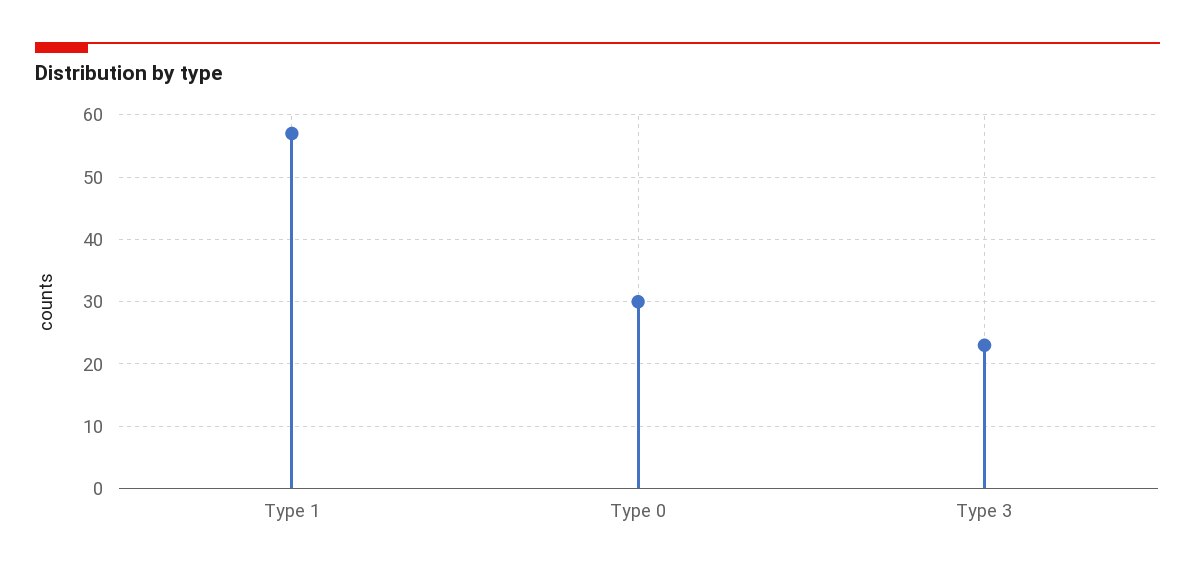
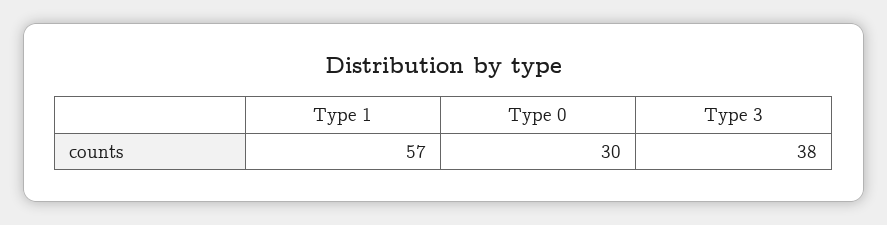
  {
    "Type 1": 57,
    "Type 0": 30,
-   "Type 3": 23
+   "Type 3": 38
  }

